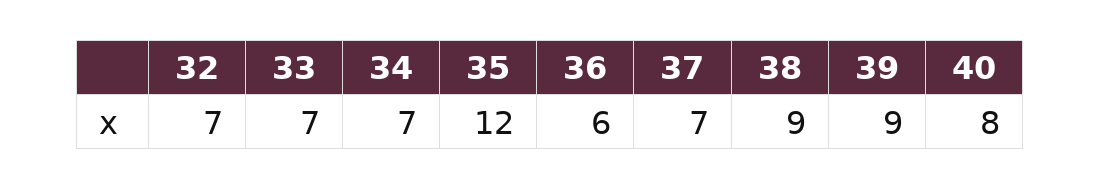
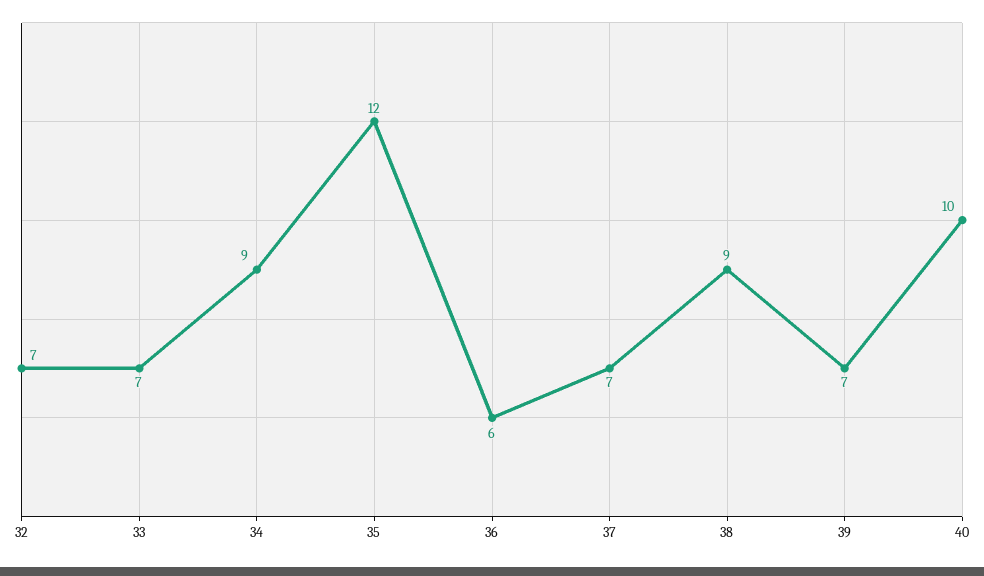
  {
    "32": 7,
    "33": 7,
-   "34": 7,
+   "34": 9,
    "35": 12,
    "36": 6,
    "37": 7,
    "38": 9,
-   "39": 9,
+   "39": 7,
-   "40": 8
+   "40": 10
  }

